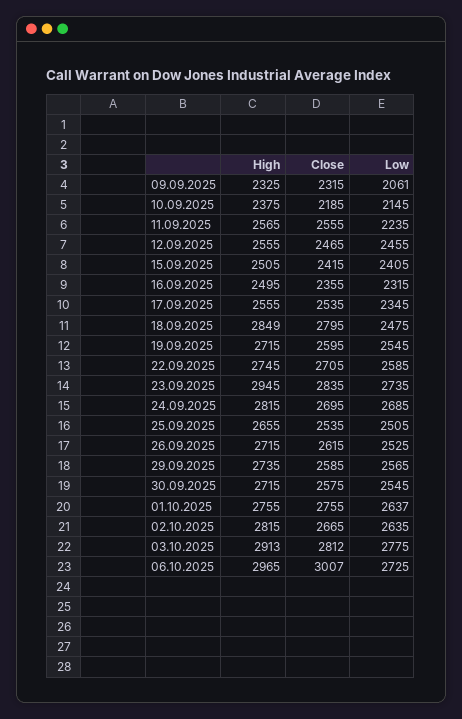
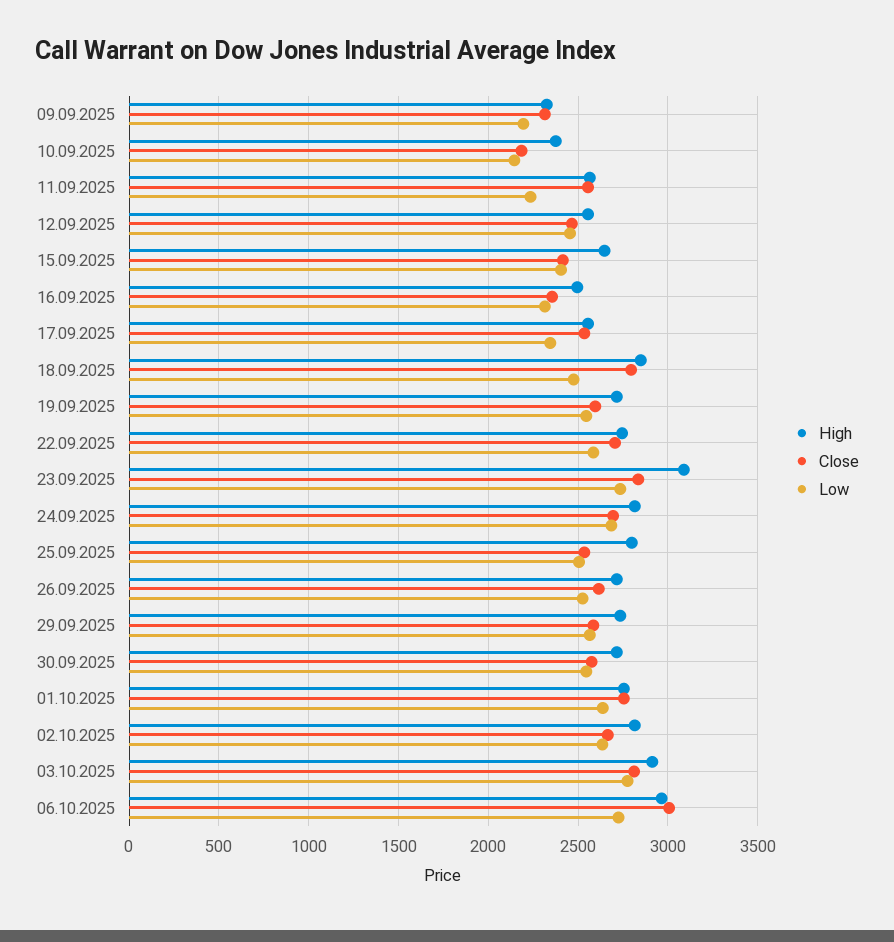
  {
    "High": {
      "09.09.2025": 2325,
      "10.09.2025": 2375,
      "11.09.2025": 2565,
      "12.09.2025": 2555,
-     "15.09.2025": 2505,
+     "15.09.2025": 2650,
      "16.09.2025": 2495,
      "17.09.2025": 2555,
      "18.09.2025": 2849,
      "19.09.2025": 2715,
      "22.09.2025": 2745,
-     "23.09.2025": 2945,
+     "23.09.2025": 3100,
      "24.09.2025": 2815,
-     "25.09.2025": 2655,
+     "25.09.2025": 2800,
      "26.09.2025": 2715,
      "29.09.2025": 2735,
      "30.09.2025": 2715,
      "01.10.2025": 2755,
      "02.10.2025": 2815,
      "03.10.2025": 2913,
      "06.10.2025": 2965
    },
    "Close": {
      "09.09.2025": 2315,
      "10.09.2025": 2185,
      "11.09.2025": 2555,
      "12.09.2025": 2465,
      "15.09.2025": 2415,
      "16.09.2025": 2355,
      "17.09.2025": 2535,
      "18.09.2025": 2795,
      "19.09.2025": 2595,
      "22.09.2025": 2705,
      "23.09.2025": 2835,
      "24.09.2025": 2695,
      "25.09.2025": 2535,
      "26.09.2025": 2615,
      "29.09.2025": 2585,
      "30.09.2025": 2575,
      "01.10.2025": 2755,
      "02.10.2025": 2665,
      "03.10.2025": 2812,
      "06.10.2025": 3007
    },
    "Low": {
-     "09.09.2025": 2061,
+     "09.09.2025": 2200,
      "10.09.2025": 2145,
      "11.09.2025": 2235,
      "12.09.2025": 2455,
      "15.09.2025": 2405,
      "16.09.2025": 2315,
      "17.09.2025": 2345,
      "18.09.2025": 2475,
      "19.09.2025": 2545,
      "22.09.2025": 2585,
      "23.09.2025": 2735,
      "24.09.2025": 2685,
      "25.09.2025": 2505,
      "26.09.2025": 2525,
      "29.09.2025": 2565,
      "30.09.2025": 2545,
      "01.10.2025": 2637,
      "02.10.2025": 2635,
      "03.10.2025": 2775,
      "06.10.2025": 2725
    }
  }

